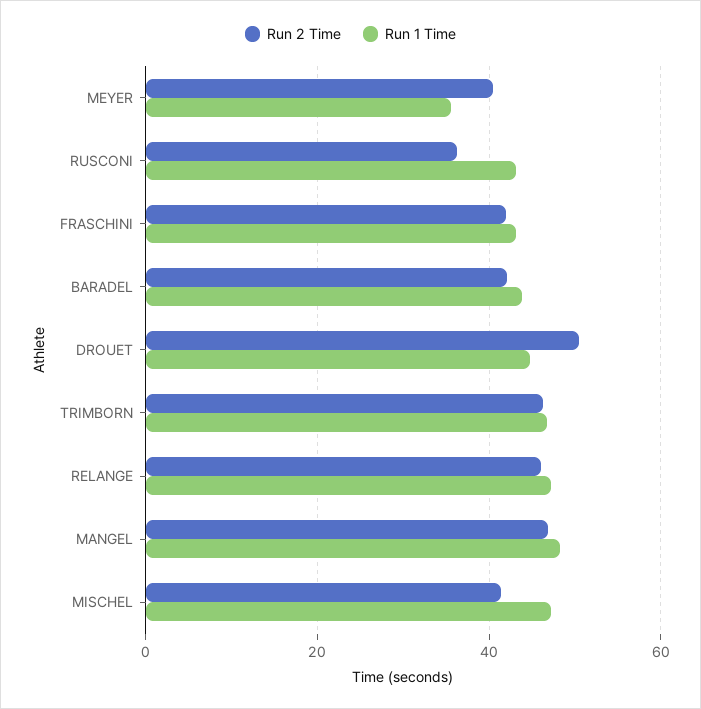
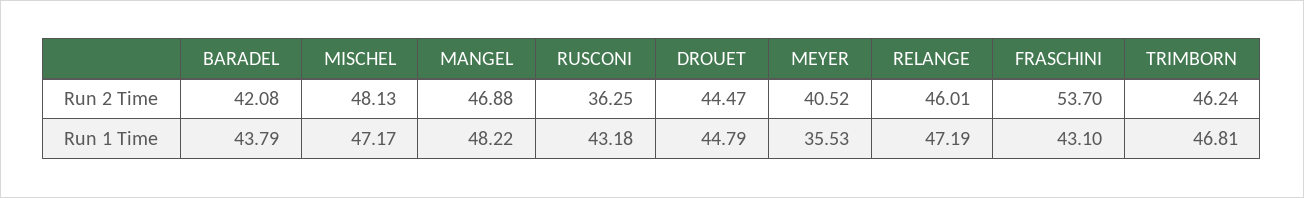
  {
    "Run 2 Time": {
      "MEYER": 40.52,
      "RUSCONI": 36.25,
-     "FRASCHINI": 42,
+     "FRASCHINI": 53.7,
      "BARADEL": 42.08,
-     "DROUET": 50,
+     "DROUET": 44.47,
      "TRIMBORN": 46.24,
      "RELANGE": 46.01,
      "MANGEL": 46.88,
-     "MISCHEL": 42
+     "MISCHEL": 48.13
    },
    "Run 1 Time": {
      "MEYER": 35.53,
      "RUSCONI": 43.18,
      "FRASCHINI": 43.1,
      "BARADEL": 43.79,
      "DROUET": 44.79,
      "TRIMBORN": 46.81,
      "RELANGE": 47.19,
      "MANGEL": 48.22,
      "MISCHEL": 47.17
    }
  }

